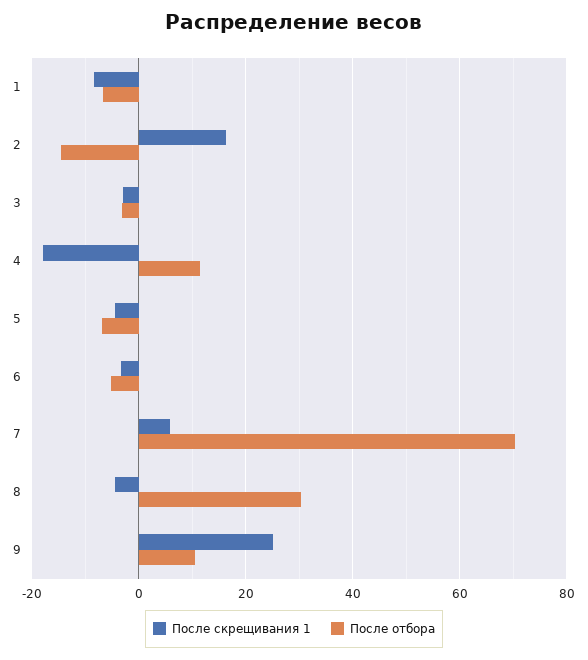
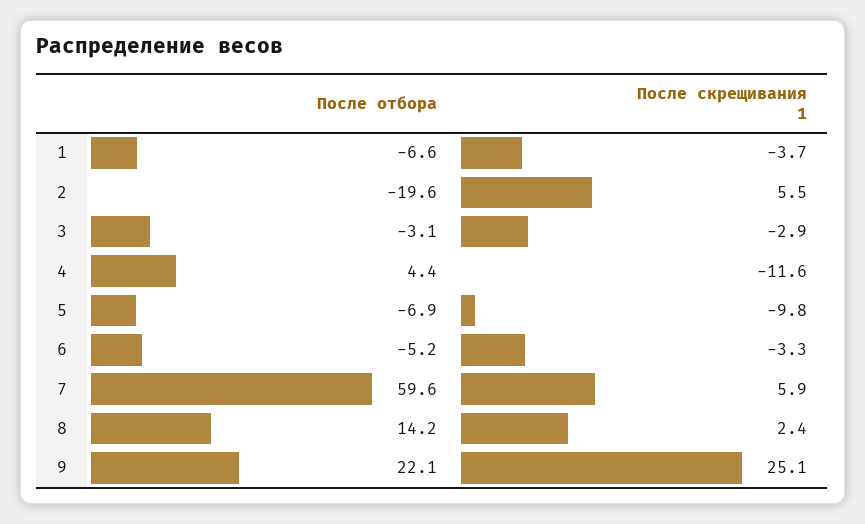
  {
    "После скрещивания 1": {
-     "1": -8,
+     "1": -3.7,
-     "2": 16,
+     "2": 5.5,
      "3": -2.9,
-     "4": -18,
+     "4": -11.6,
-     "5": -4,
+     "5": -9.8,
      "6": -3.3,
      "7": 5.9,
-     "8": -4,
+     "8": 2.4,
      "9": 25.1
    },
    "После отбора": {
      "1": -6.6,
-     "2": -14,
+     "2": -19.6,
      "3": -3.1,
-     "4": 12,
+     "4": 4.4,
      "5": -6.9,
      "6": -5.2,
-     "7": 70,
+     "7": 59.6,
-     "8": 30,
+     "8": 14.2,
-     "9": 10
+     "9": 22.1
    }
  }

